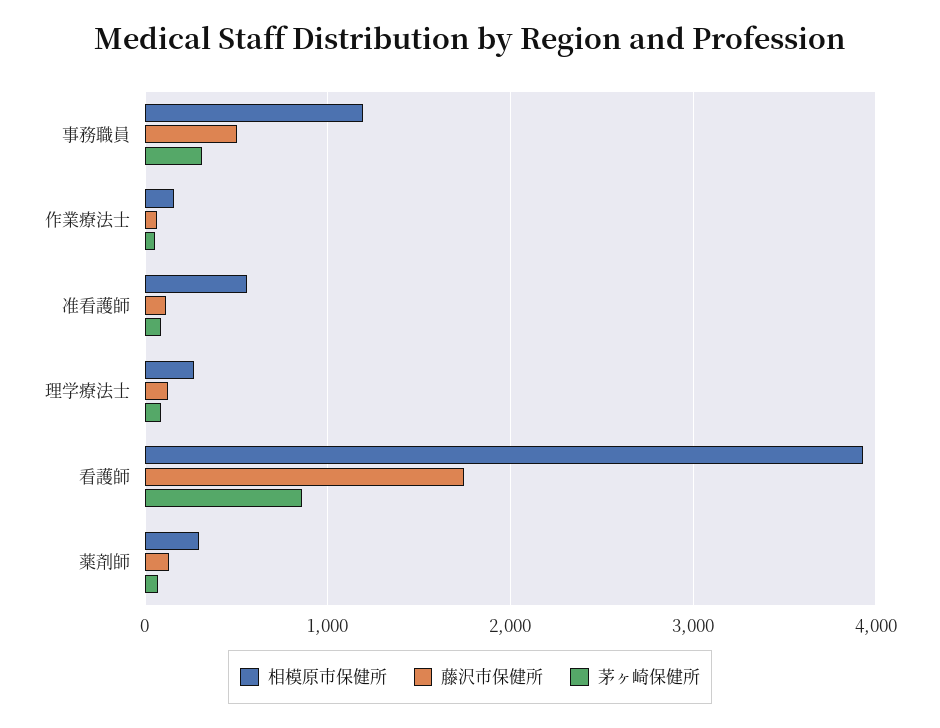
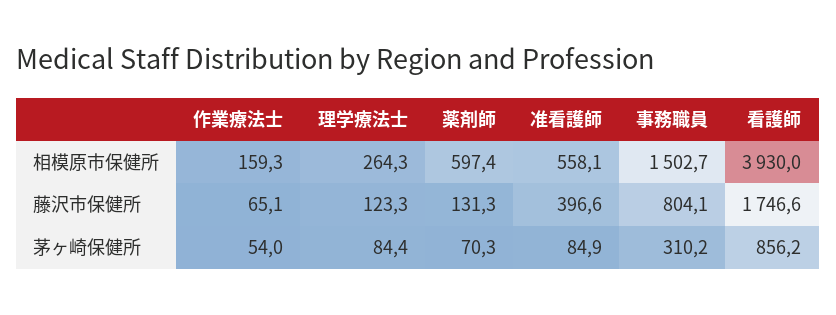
  {
    "相模原市保健所": {
-     "事務職員": 1200,
+     "事務職員": 1502.7,
      "作業療法士": 159.3,
      "准看護師": 558.1,
      "理学療法士": 264.3,
      "看護師": 3930,
-     "薬剤師": 300
+     "薬剤師": 597.4
    },
    "藤沢市保健所": {
-     "事務職員": 500,
+     "事務職員": 804.1,
      "作業療法士": 65.1,
-     "准看護師": 100,
+     "准看護師": 396.6,
      "理学療法士": 123.3,
      "看護師": 1746.6,
      "薬剤師": 131.3
    },
    "茅ヶ崎保健所": {
      "事務職員": 310.2,
      "作業療法士": 54,
      "准看護師": 84.9,
      "理学療法士": 84.4,
      "看護師": 856.2,
      "薬剤師": 70.3
    }
  }

